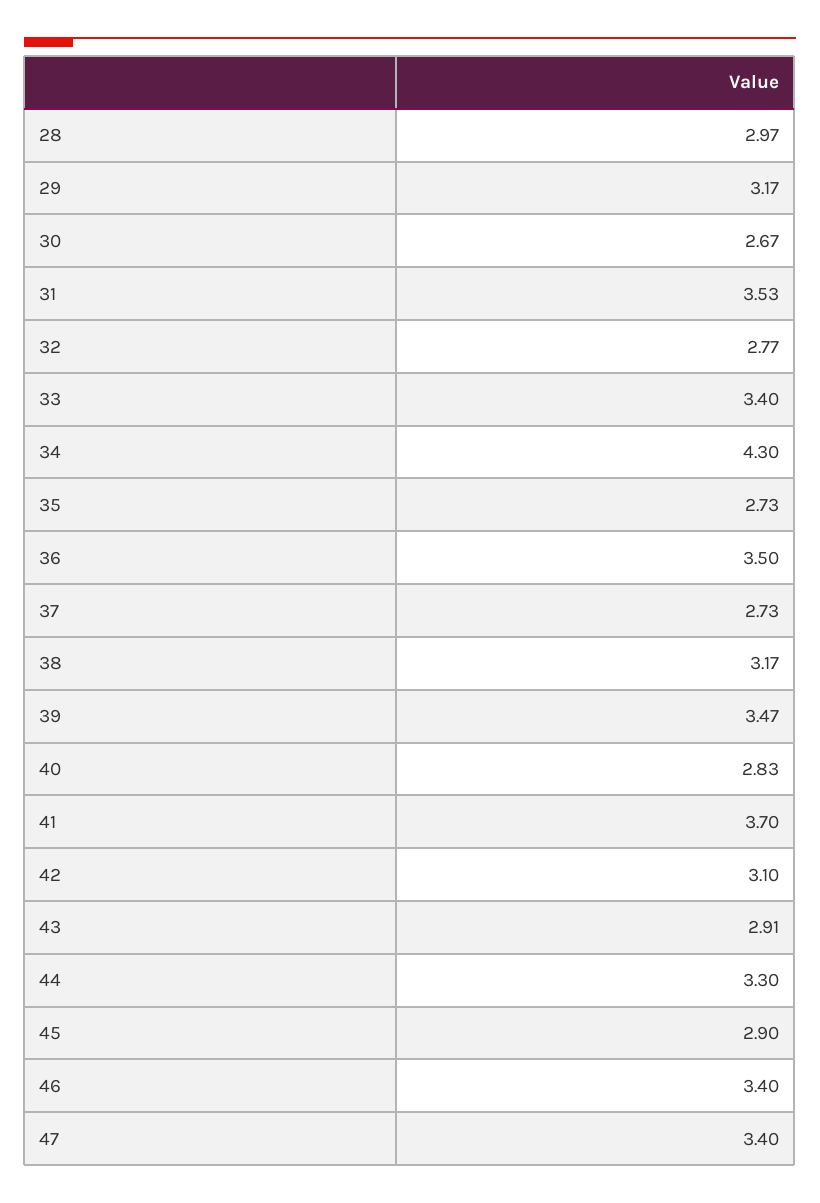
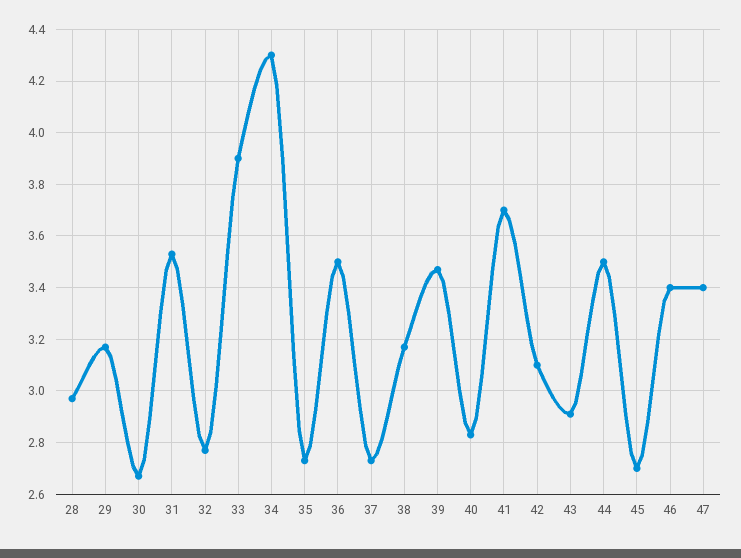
  {
    "28": 2.97,
    "29": 3.17,
    "30": 2.67,
    "31": 3.53,
    "32": 2.77,
-   "33": 3.4,
+   "33": 3.9,
    "34": 4.3,
    "35": 2.73,
    "36": 3.5,
    "37": 2.73,
    "38": 3.17,
    "39": 3.47,
    "40": 2.83,
    "41": 3.7,
    "42": 3.1,
    "43": 2.91,
-   "44": 3.3,
+   "44": 3.5,
-   "45": 2.9,
+   "45": 2.7,
    "46": 3.4,
    "47": 3.4
  }

